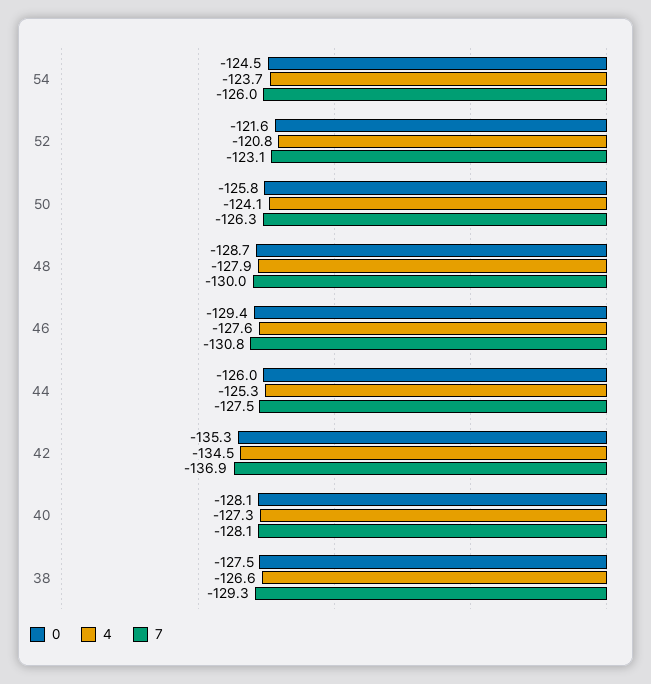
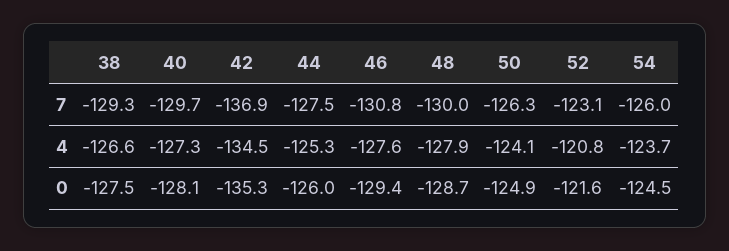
  {
    "0": {
      "54": -124.5,
      "52": -121.6,
-     "50": -125.8,
+     "50": -124.9,
      "48": -128.7,
      "46": -129.4,
      "44": -126,
      "42": -135.3,
      "40": -128.1,
      "38": -127.5
    },
    "4": {
      "54": -123.7,
      "52": -120.8,
      "50": -124.1,
      "48": -127.9,
      "46": -127.6,
      "44": -125.3,
      "42": -134.5,
      "40": -127.3,
      "38": -126.6
    },
    "7": {
      "54": -126,
      "52": -123.1,
      "50": -126.3,
      "48": -130,
      "46": -130.8,
      "44": -127.5,
      "42": -136.9,
-     "40": -128.1,
+     "40": -129.7,
      "38": -129.3
    }
  }

